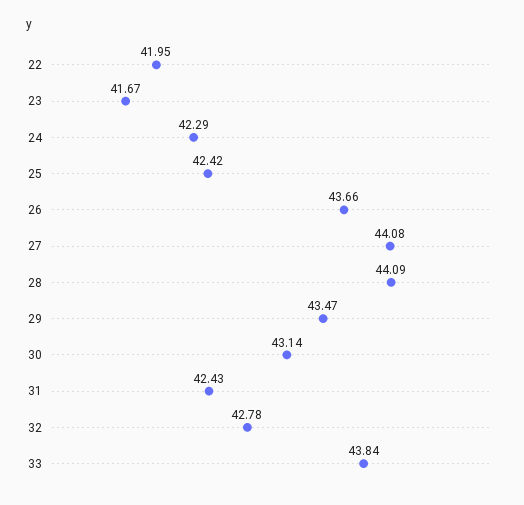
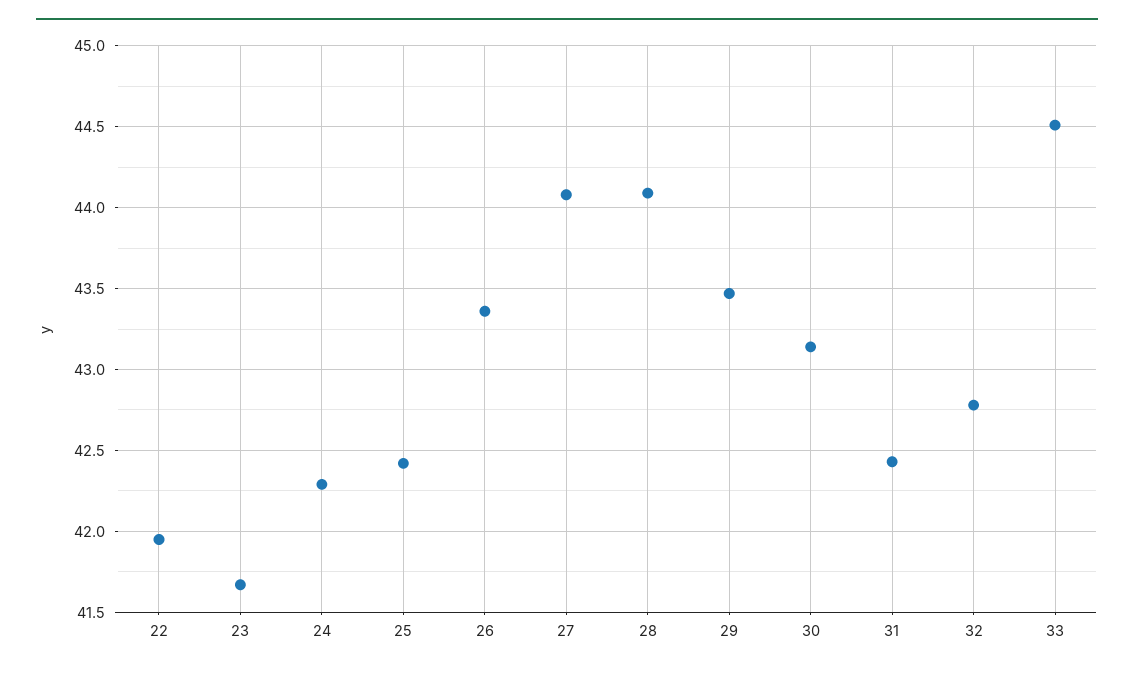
  {
    "22": 41.95,
    "23": 41.67,
    "24": 42.29,
    "25": 42.42,
-   "26": 43.66,
+   "26": 43.35,
    "27": 44.08,
    "28": 44.09,
    "29": 43.47,
    "30": 43.14,
    "31": 42.43,
    "32": 42.78,
-   "33": 43.84
+   "33": 44.5
  }

